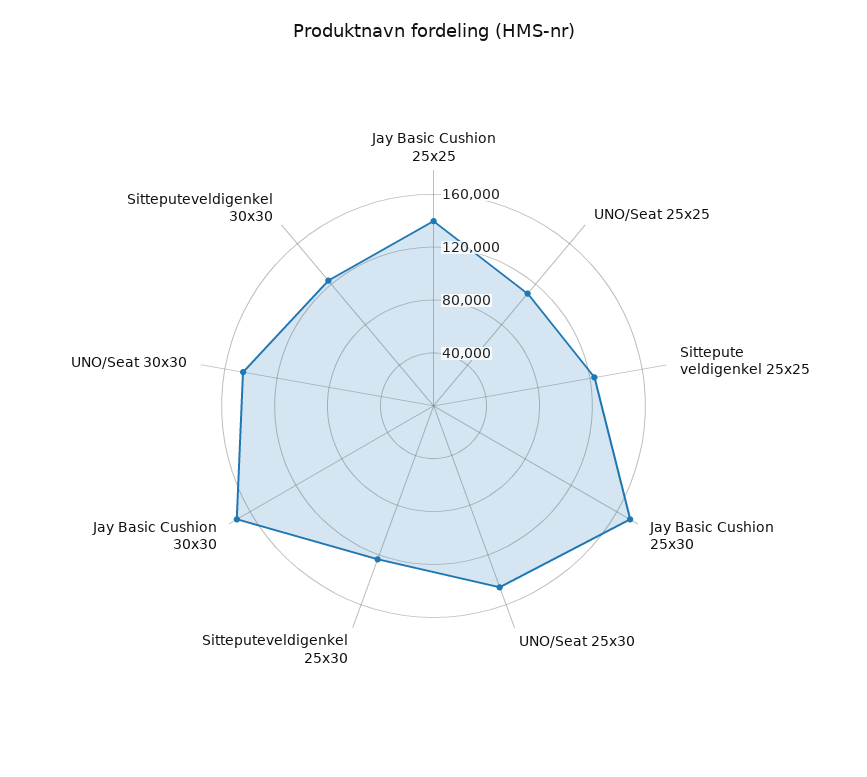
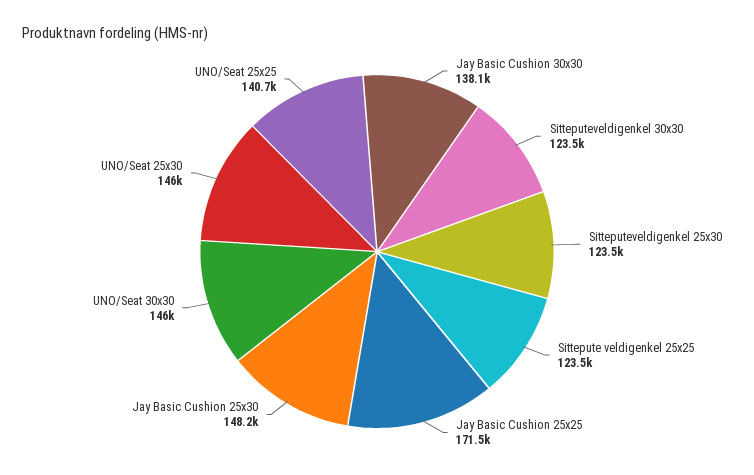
  {
-   "Jay Basic Cushion 25x25": 140000,
+   "Jay Basic Cushion 25x25": 171500,
-   "UNO/Seat 25x25": 110000,
+   "UNO/Seat 25x25": 140700,
    "Sittepute veldigenkel 25x25": 123500,
-   "Jay Basic Cushion 25x30": 170000,
+   "Jay Basic Cushion 25x30": 148200,
    "UNO/Seat 25x30": 146000,
    "Sitteputeveldigenkel 25x30": 123500,
-   "Jay Basic Cushion 30x30": 170000,
+   "Jay Basic Cushion 30x30": 138100,
    "UNO/Seat 30x30": 146000,
    "Sitteputeveldigenkel 30x30": 123500
  }

